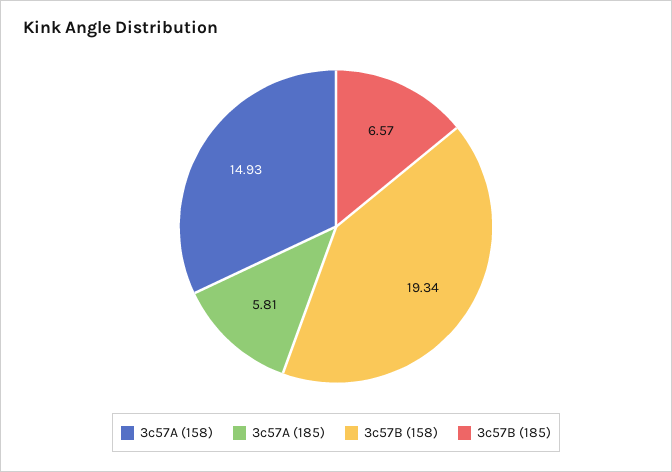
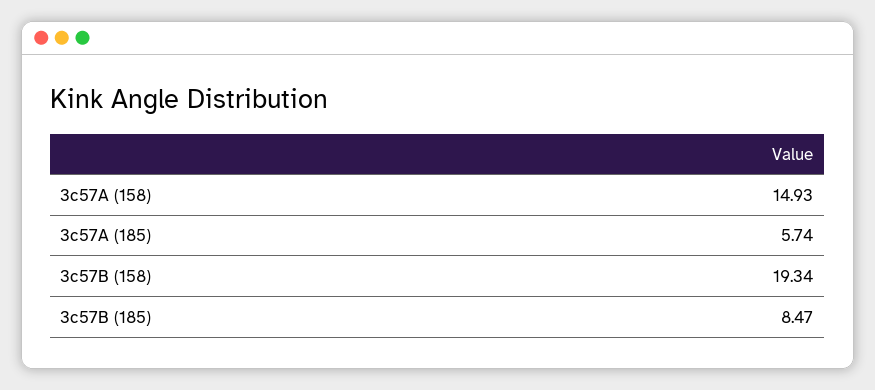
  {
    "3c57A (158)": 14.93,
-   "3c57A (185)": 5.81,
+   "3c57A (185)": 5.74,
    "3c57B (158)": 19.34,
-   "3c57B (185)": 6.57
+   "3c57B (185)": 8.47
  }

